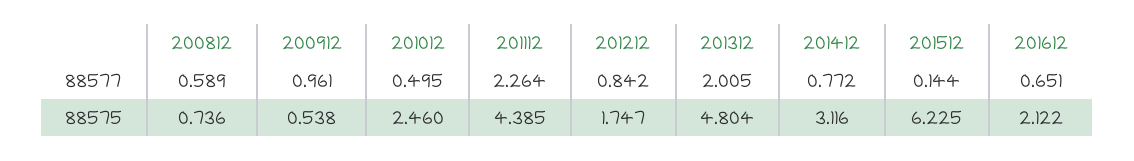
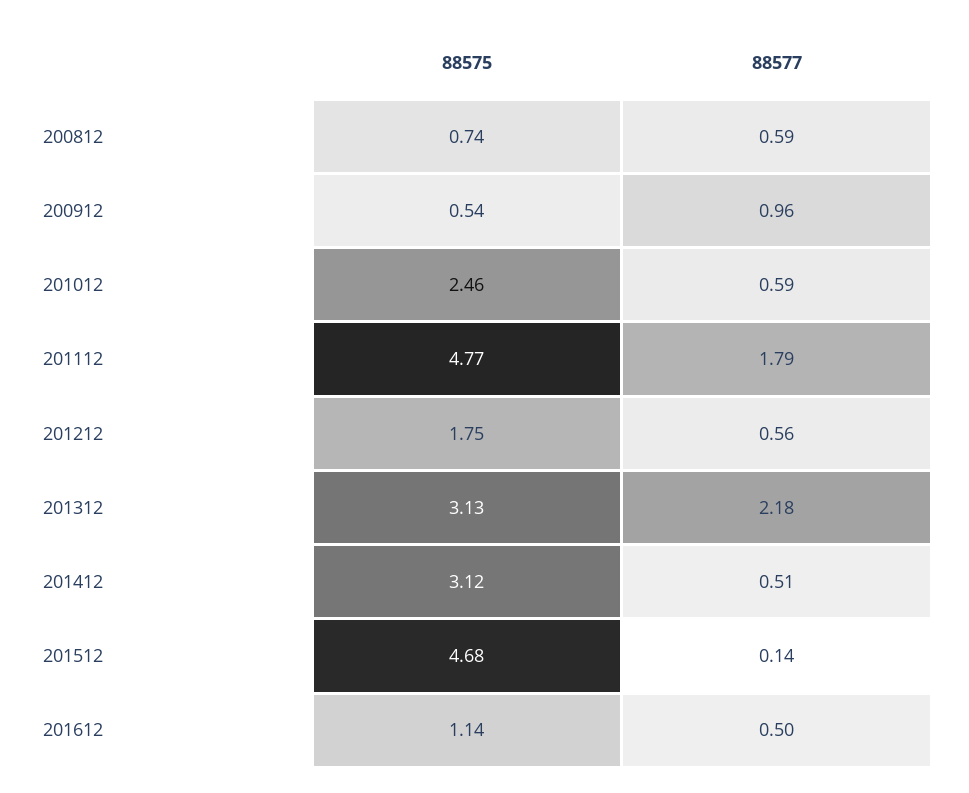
  {
    "200812": {
      "88577": 0.589,
      "88575": 0.736
    },
    "200912": {
      "88577": 0.961,
      "88575": 0.538
    },
    "201012": {
-     "88577": 0.495,
+     "88577": 0.59,
      "88575": 2.46
    },
    "201112": {
-     "88577": 2.264,
+     "88577": 1.79,
-     "88575": 4.385
+     "88575": 4.77
    },
    "201212": {
-     "88577": 0.842,
+     "88577": 0.56,
      "88575": 1.747
    },
    "201312": {
-     "88577": 2.005,
+     "88577": 2.18,
-     "88575": 4.804
+     "88575": 3.13
    },
    "201412": {
-     "88577": 0.772,
+     "88577": 0.51,
      "88575": 3.116
    },
    "201512": {
      "88577": 0.144,
-     "88575": 6.225
+     "88575": 4.68
    },
    "201612": {
-     "88577": 0.651,
+     "88577": 0.5,
-     "88575": 2.122
+     "88575": 1.14
    }
  }

